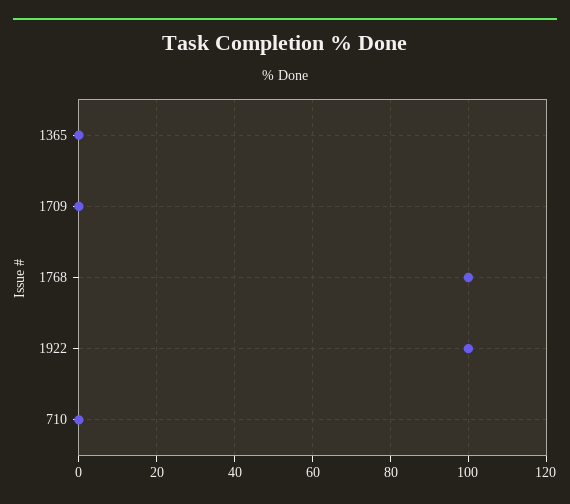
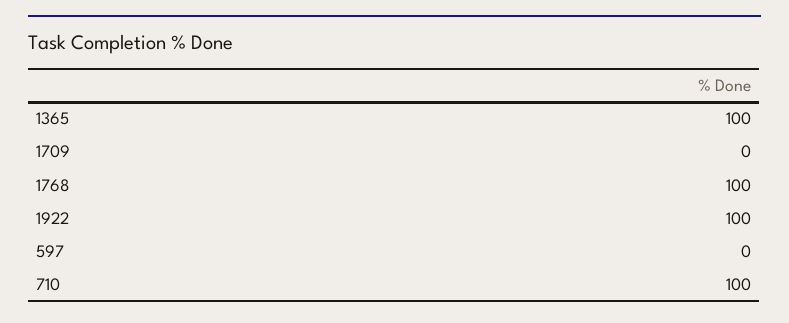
  {
-   "1365": 0,
+   "1365": 100,
    "1709": 0,
    "1768": 100,
    "1922": 100,
-   "710": 0
+   "710": 100,
+   "597": 0
  }

